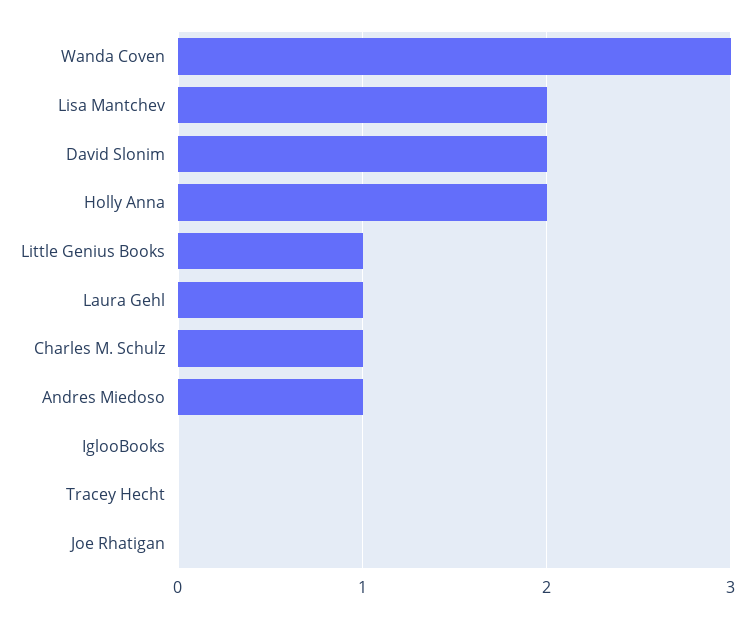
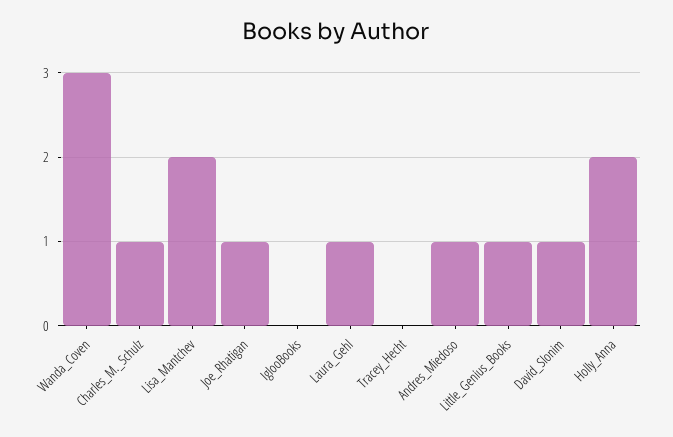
  {
    "Wanda Coven": 3,
    "Lisa Mantchev": 2,
-   "David Slonim": 2,
+   "David Slonim": 1,
    "Holly Anna": 2,
    "Little Genius Books": 1,
    "Laura Gehl": 1,
    "Charles M. Schulz": 1,
    "Andres Miedoso": 1,
    "IglooBooks": 0,
    "Tracey Hecht": 0,
-   "Joe Rhatigan": 0
+   "Joe Rhatigan": 1
  }

